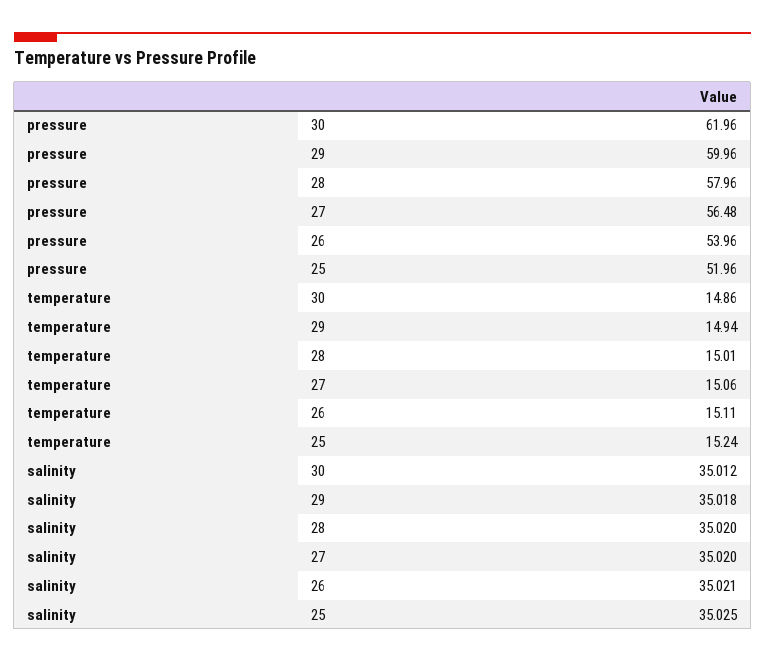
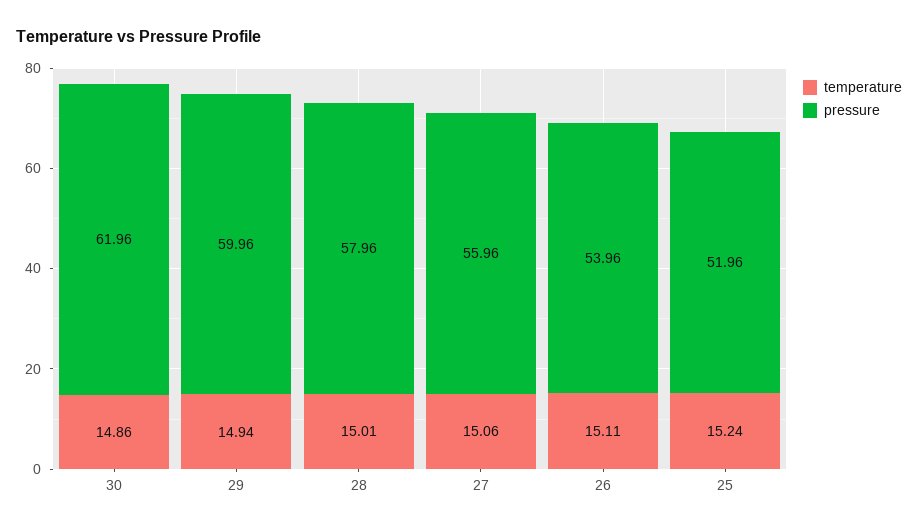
  {
    "pressure": {
      "30": 61.96,
      "29": 59.96,
      "28": 57.96,
-     "27": 56.48,
+     "27": 55.96,
      "26": 53.96,
      "25": 51.96
    },
    "temperature": {
      "30": 14.86,
      "29": 14.94,
      "28": 15.01,
      "27": 15.06,
      "26": 15.11,
      "25": 15.24
-   },
+   }
-   "salinity": {
-     "30": 35.012,
-     "29": 35.018,
-     "28": 35.02,
-     "27": 35.02,
-     "26": 35.021,
-     "25": 35.025
-   }
  }

